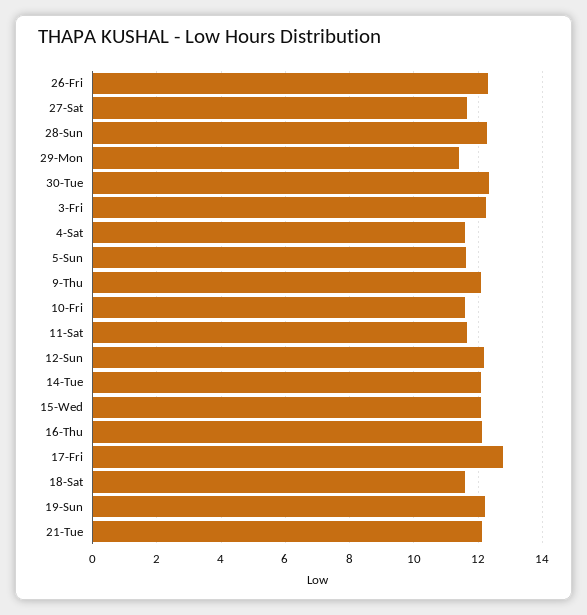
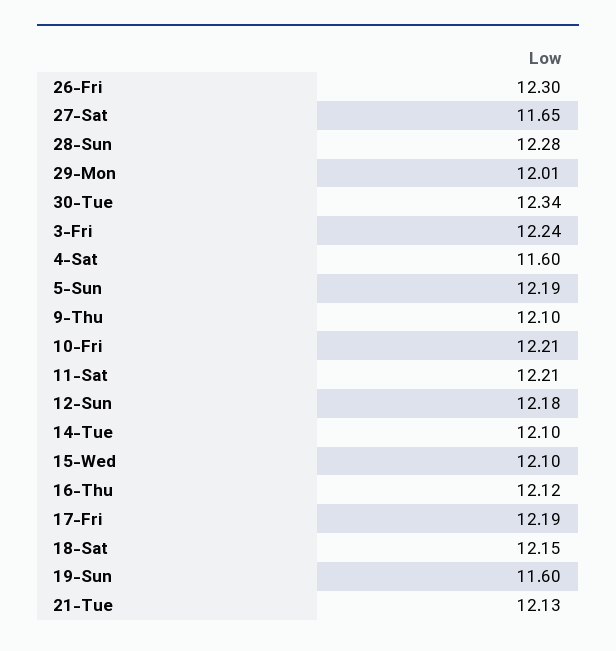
  {
    "26-Fri": 12.3,
    "27-Sat": 11.65,
    "28-Sun": 12.28,
-   "29-Mon": 11.4,
+   "29-Mon": 12.01,
    "30-Tue": 12.34,
    "3-Fri": 12.24,
    "4-Sat": 11.6,
-   "5-Sun": 11.6,
+   "5-Sun": 12.19,
    "9-Thu": 12.1,
-   "10-Fri": 11.6,
+   "10-Fri": 12.21,
-   "11-Sat": 11.6,
+   "11-Sat": 12.21,
    "12-Sun": 12.18,
    "14-Tue": 12.1,
    "15-Wed": 12.1,
    "16-Thu": 12.12,
-   "17-Fri": 12.8,
+   "17-Fri": 12.19,
-   "18-Sat": 11.6,
+   "18-Sat": 12.15,
-   "19-Sun": 12.2,
+   "19-Sun": 11.6,
    "21-Tue": 12.13
  }

